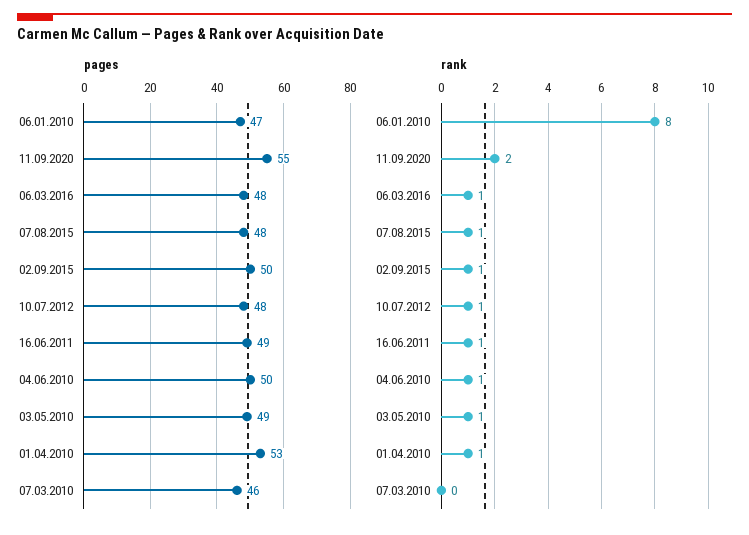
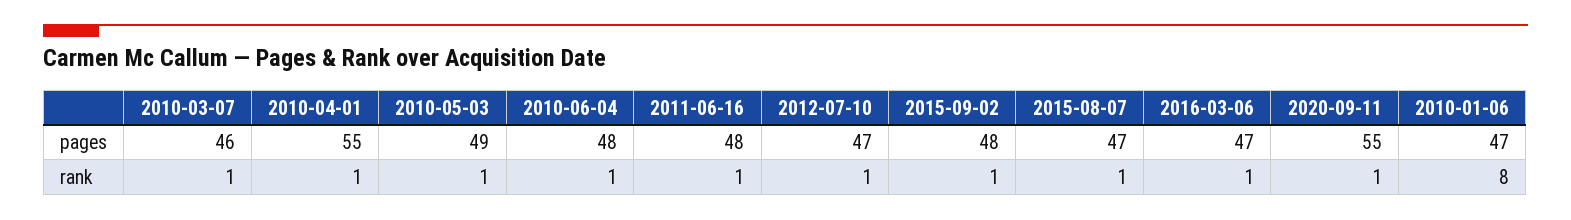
  {
    "pages": {
      "06.01.2010": 47,
      "11.09.2020": 55,
-     "06.03.2016": 48,
+     "06.03.2016": 47,
-     "07.08.2015": 48,
+     "07.08.2015": 47,
-     "02.09.2015": 50,
+     "02.09.2015": 48,
-     "10.07.2012": 48,
+     "10.07.2012": 47,
-     "16.06.2011": 49,
+     "16.06.2011": 48,
-     "04.06.2010": 50,
+     "04.06.2010": 48,
      "03.05.2010": 49,
-     "01.04.2010": 53,
+     "01.04.2010": 55,
      "07.03.2010": 46
    },
    "rank": {
      "06.01.2010": 8,
-     "11.09.2020": 2,
+     "11.09.2020": 1,
      "06.03.2016": 1,
      "07.08.2015": 1,
      "02.09.2015": 1,
      "10.07.2012": 1,
      "16.06.2011": 1,
      "04.06.2010": 1,
      "03.05.2010": 1,
      "01.04.2010": 1,
-     "07.03.2010": 0
+     "07.03.2010": 1
    }
  }

